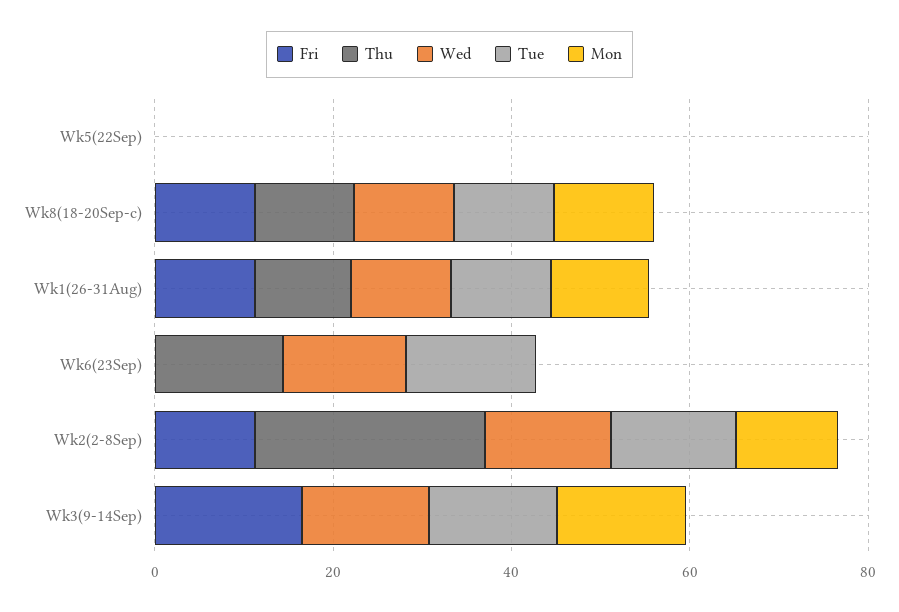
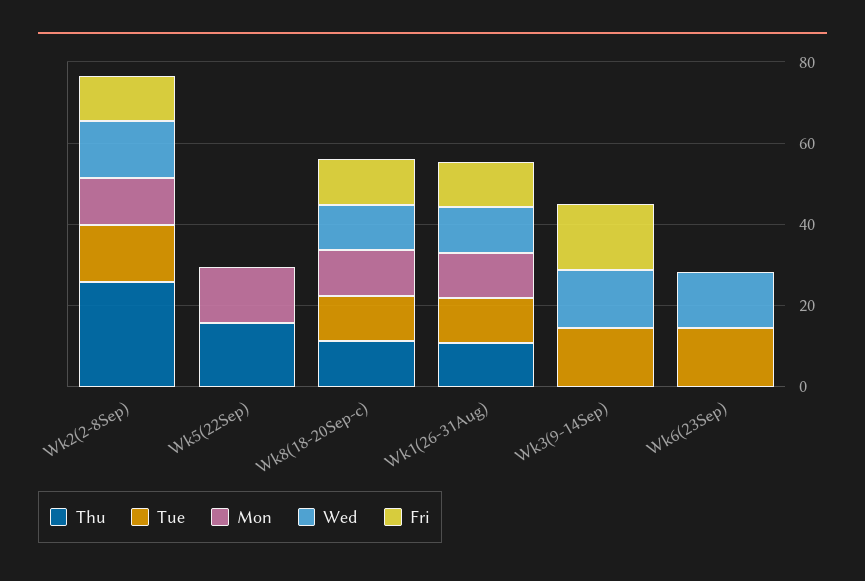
  {
    "Fri": {
      "Wk5(22Sep)": 0,
      "Wk8(18-20Sep-c)": 10,
      "Wk1(26-31Aug)": 10,
      "Wk6(23Sep)": 0,
      "Wk2(2-8Sep)": 10,
      "Wk3(9-14Sep)": 15
    },
    "Thu": {
-     "Wk5(22Sep)": 0,
+     "Wk5(22Sep)": 15,
      "Wk8(18-20Sep-c)": 10,
      "Wk1(26-31Aug)": 10,
-     "Wk6(23Sep)": 15,
+     "Wk6(23Sep)": 0,
      "Wk2(2-8Sep)": 25,
      "Wk3(9-14Sep)": 0
    },
    "Wed": {
      "Wk5(22Sep)": 0,
      "Wk8(18-20Sep-c)": 10,
      "Wk1(26-31Aug)": 10,
      "Wk6(23Sep)": 15,
      "Wk2(2-8Sep)": 15,
      "Wk3(9-14Sep)": 15
    },
    "Tue": {
      "Wk5(22Sep)": 0,
      "Wk8(18-20Sep-c)": 10,
      "Wk1(26-31Aug)": 10,
      "Wk6(23Sep)": 15,
      "Wk2(2-8Sep)": 15,
      "Wk3(9-14Sep)": 15
    },
    "Mon": {
-     "Wk5(22Sep)": 0,
+     "Wk5(22Sep)": 15,
      "Wk8(18-20Sep-c)": 10,
      "Wk1(26-31Aug)": 10,
      "Wk6(23Sep)": 0,
      "Wk2(2-8Sep)": 10,
-     "Wk3(9-14Sep)": 15
+     "Wk3(9-14Sep)": 0
    }
  }

